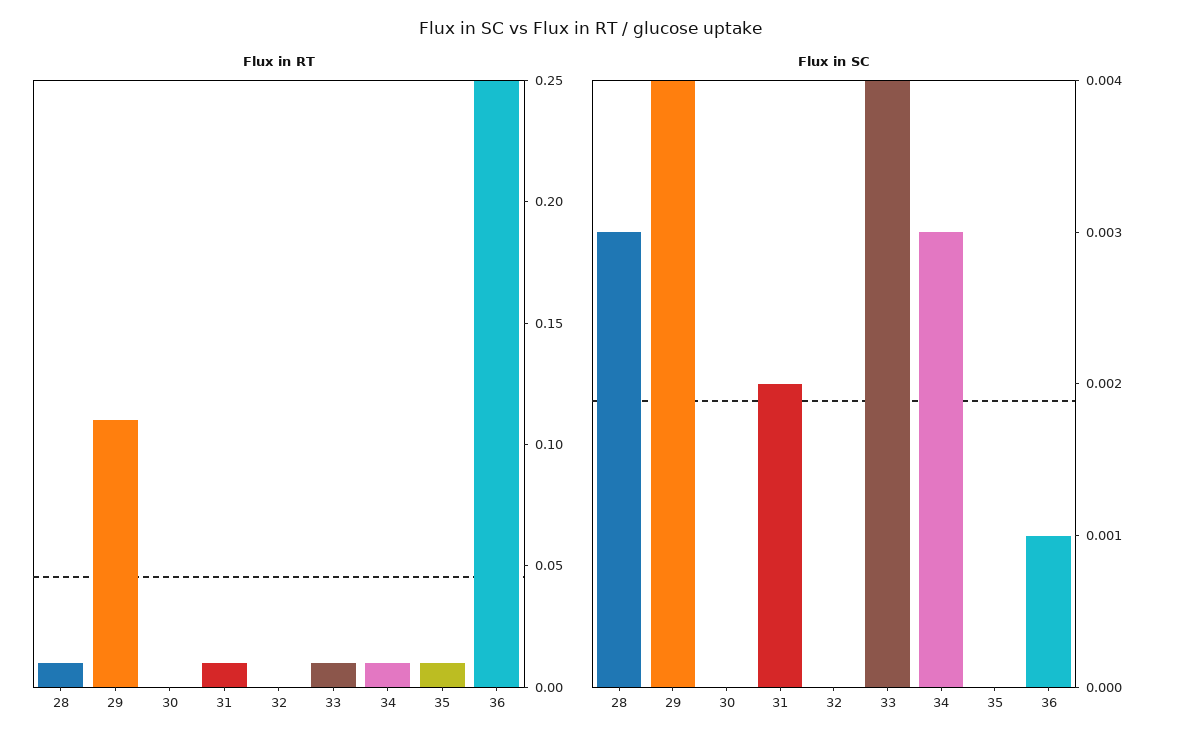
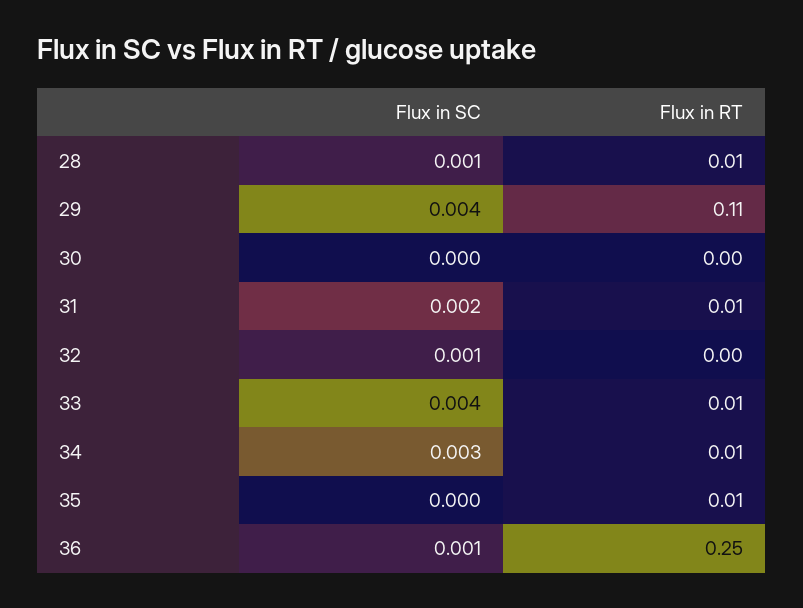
  {
    "Flux in RT": {
      "28": 0.01,
      "29": 0.11,
      "30": 0,
      "31": 0.01,
      "32": 0,
      "33": 0.01,
      "34": 0.01,
      "35": 0.01,
      "36": 0.25
    },
    "Flux in SC": {
-     "28": 0.003,
+     "28": 0.001,
      "29": 0.004,
      "30": 0,
      "31": 0.002,
-     "32": 0,
+     "32": 0.001,
      "33": 0.004,
      "34": 0.003,
      "35": 0,
      "36": 0.001
    }
  }

